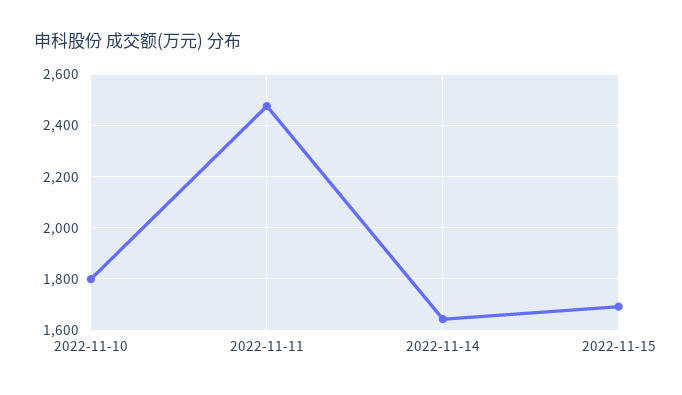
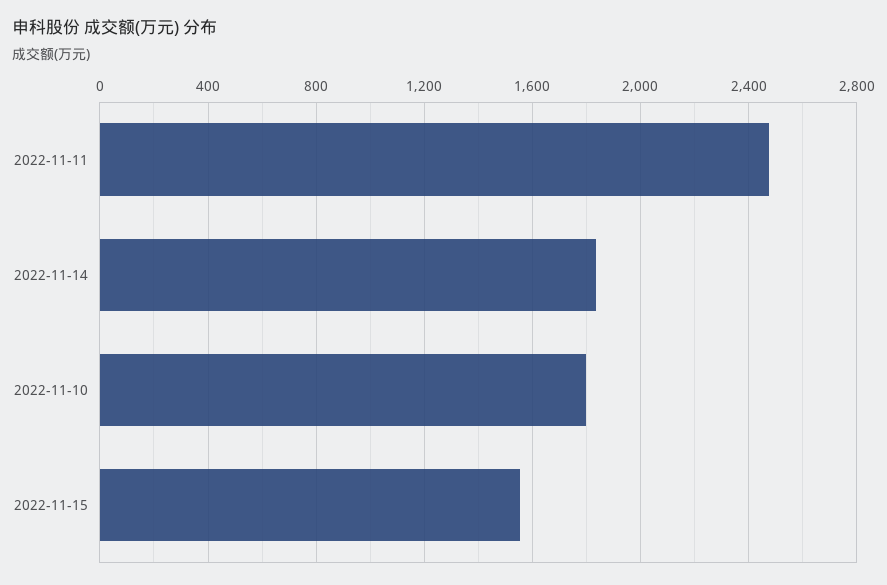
  {
    "2022-11-10": 1800,
    "2022-11-11": 2475,
-   "2022-11-14": 1650,
+   "2022-11-14": 1850,
-   "2022-11-15": 1700
+   "2022-11-15": 1550
  }

